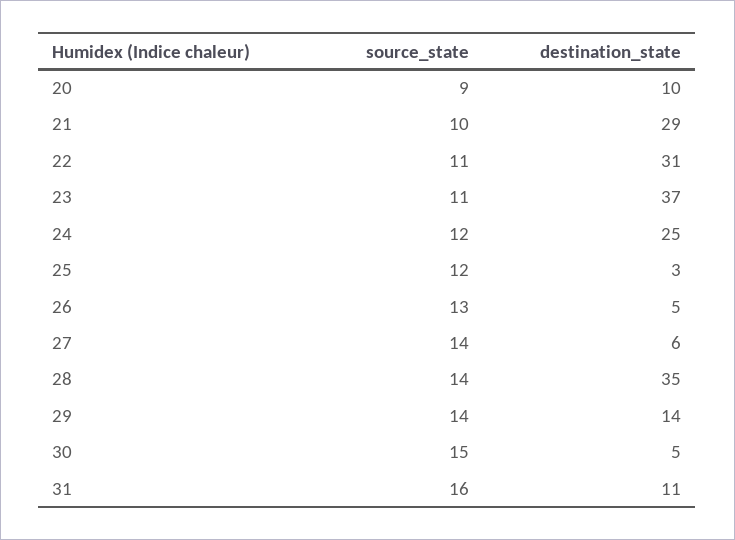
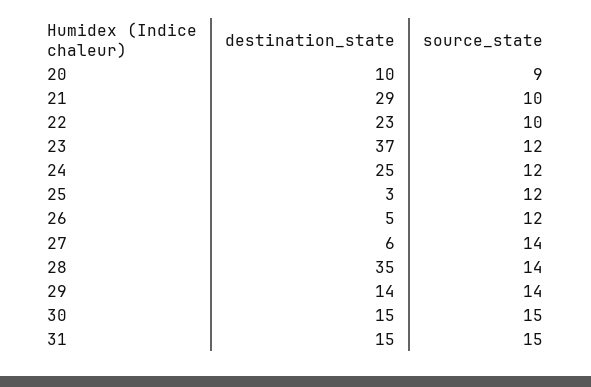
  {
    "source_state": {
      "20": 9,
      "21": 10,
-     "22": 11,
+     "22": 10,
-     "23": 11,
+     "23": 12,
      "24": 12,
      "25": 12,
-     "26": 13,
+     "26": 12,
      "27": 14,
      "28": 14,
      "29": 14,
      "30": 15,
-     "31": 16
+     "31": 15
    },
    "destination_state": {
      "20": 10,
      "21": 29,
-     "22": 31,
+     "22": 23,
      "23": 37,
      "24": 25,
      "25": 3,
      "26": 5,
      "27": 6,
      "28": 35,
      "29": 14,
-     "30": 5,
+     "30": 15,
-     "31": 11
+     "31": 15
    }
  }

